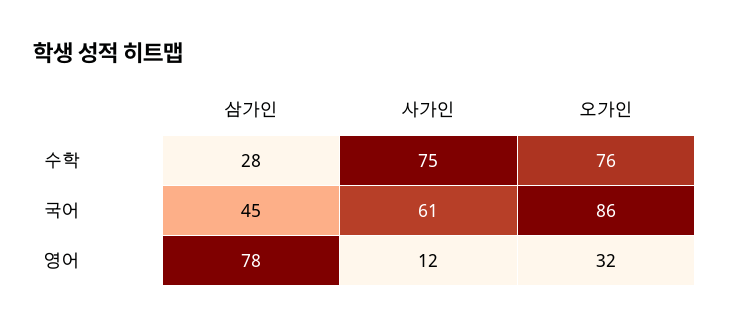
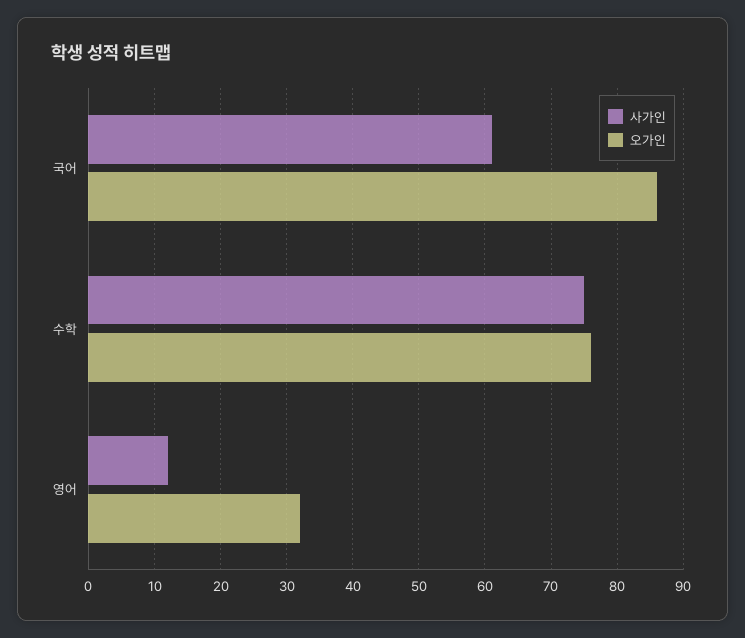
  {
-   "삼가인": {
-     "수학": 28,
-     "국어": 45,
-     "영어": 78
-   },
    "사가인": {
      "수학": 75,
      "국어": 61,
      "영어": 12
    },
    "오가인": {
      "수학": 76,
      "국어": 86,
      "영어": 32
    }
  }

